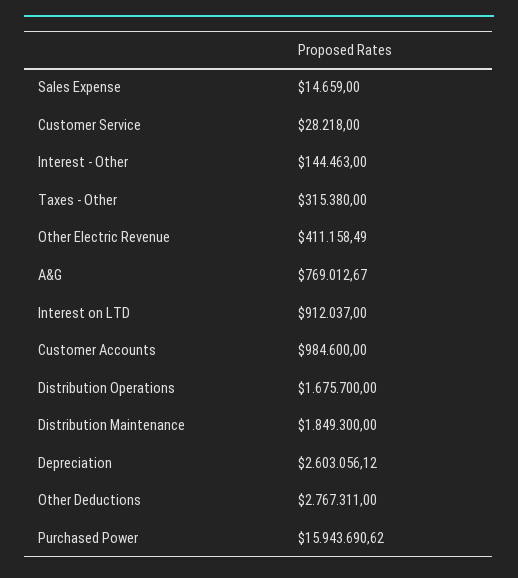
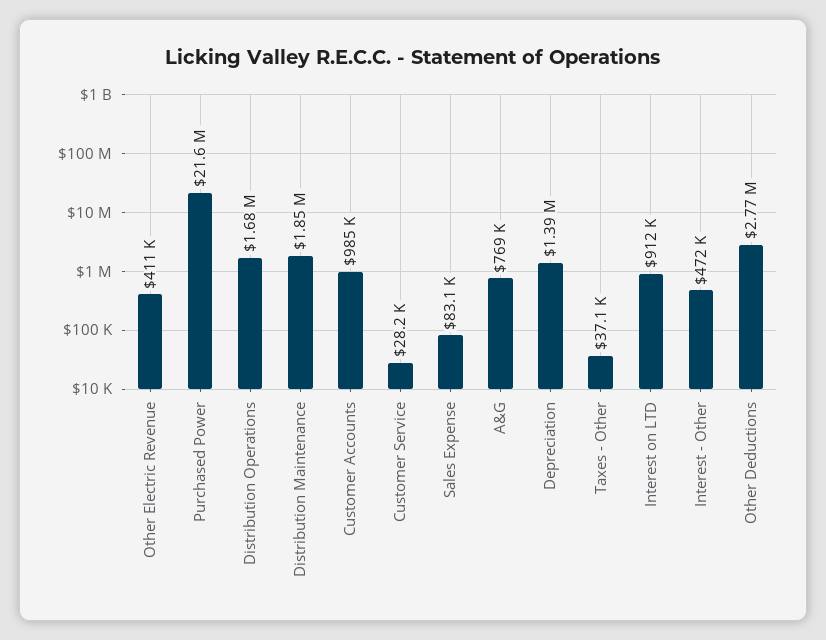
  {
-   "Sales Expense": 14659,
+   "Sales Expense": 83100,
    "Customer Service": 28218,
-   "Interest - Other": 144463,
+   "Interest - Other": 472000,
-   "Taxes - Other": 315380,
+   "Taxes - Other": 37100,
    "Other Electric Revenue": 411158.49,
    "A&G": 769012.67,
    "Interest on LTD": 912037,
    "Customer Accounts": 984600,
    "Distribution Operations": 1675700,
    "Distribution Maintenance": 1849300,
-   "Depreciation": 2603056.12,
+   "Depreciation": 1390000,
    "Other Deductions": 2767311,
-   "Purchased Power": 15943690.62
+   "Purchased Power": 21600000
  }

